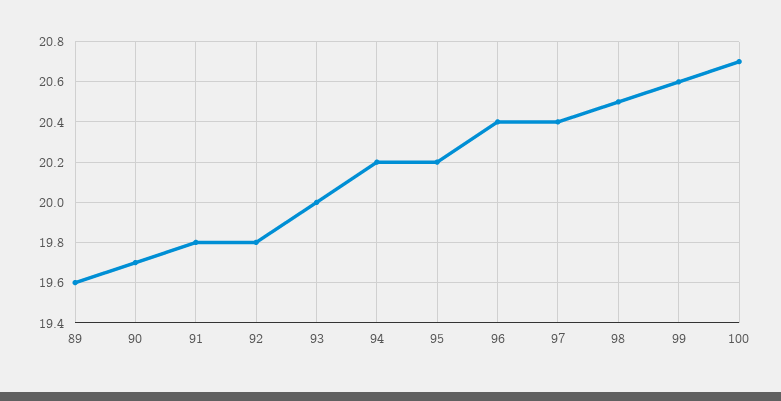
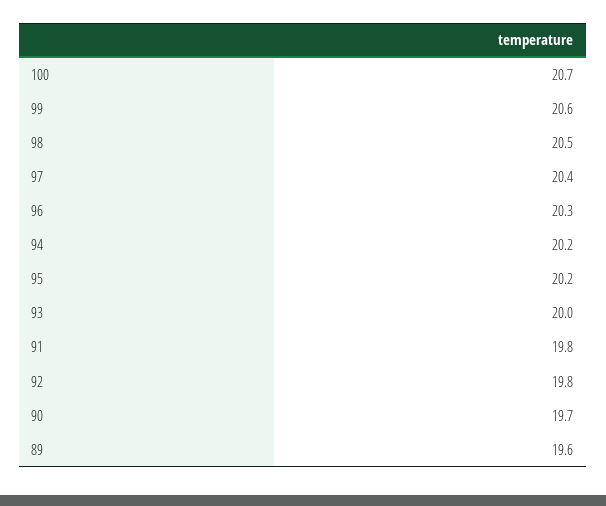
  {
    "89": 19.6,
    "90": 19.7,
    "91": 19.8,
    "92": 19.8,
    "93": 20,
    "94": 20.2,
    "95": 20.2,
-   "96": 20.4,
+   "96": 20.3,
    "97": 20.4,
    "98": 20.5,
    "99": 20.6,
    "100": 20.7
  }

